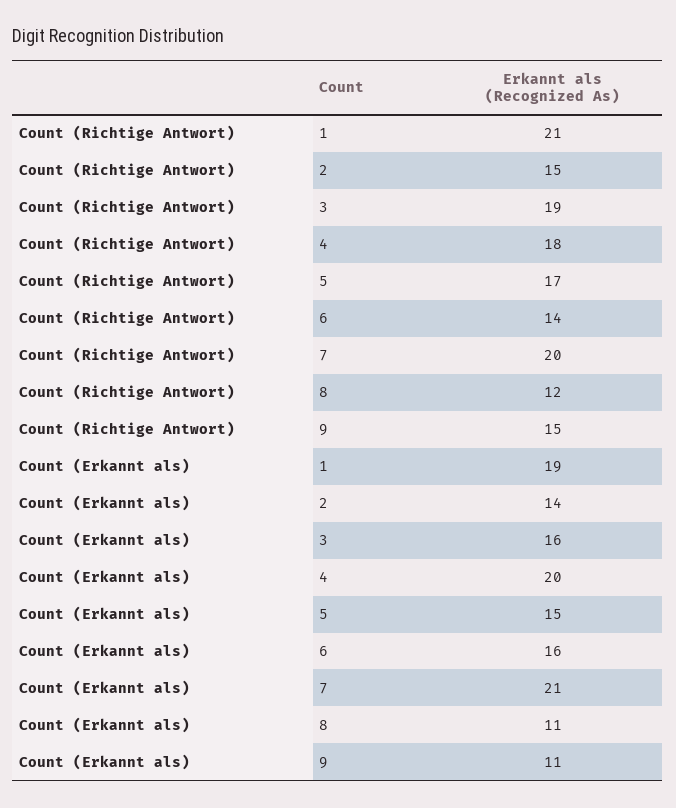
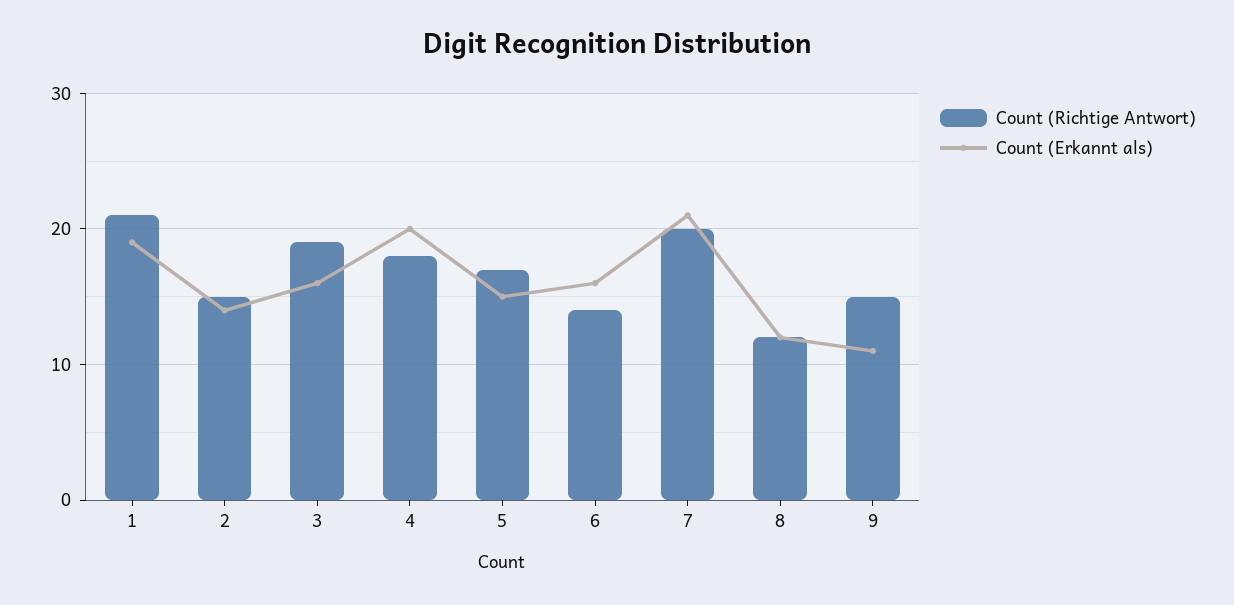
  {
    "Count (Richtige Antwort)": {
      "1": 21,
      "2": 15,
      "3": 19,
      "4": 18,
      "5": 17,
      "6": 14,
      "7": 20,
      "8": 12,
      "9": 15
    },
    "Count (Erkannt als)": {
      "1": 19,
      "2": 14,
      "3": 16,
      "4": 20,
      "5": 15,
      "6": 16,
      "7": 21,
-     "8": 11,
+     "8": 12,
      "9": 11
    }
  }

